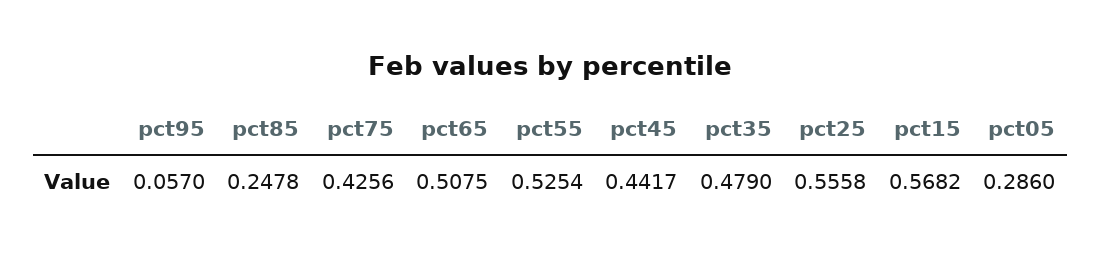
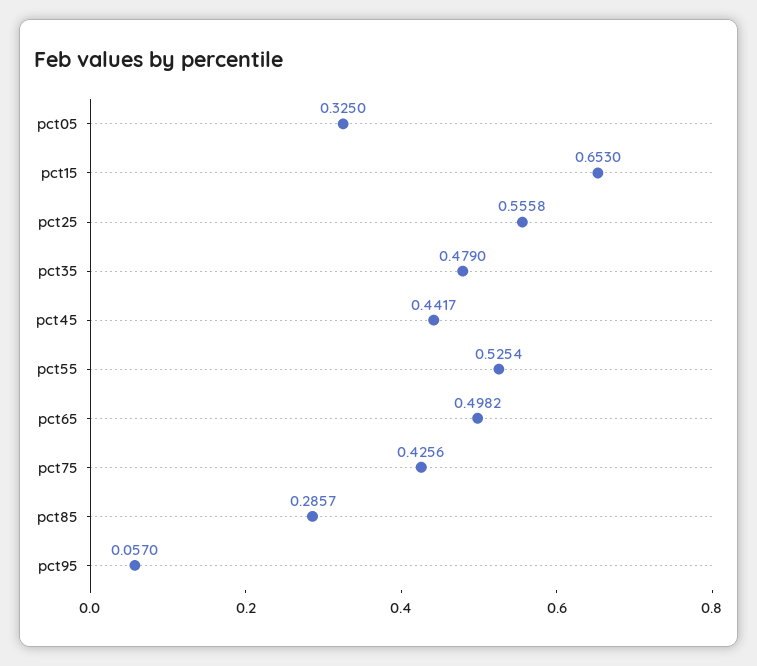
  {
    "pct95": 0.057,
-   "pct85": 0.2478,
+   "pct85": 0.2857,
    "pct75": 0.4256,
-   "pct65": 0.5075,
+   "pct65": 0.4982,
    "pct55": 0.5254,
    "pct45": 0.4417,
    "pct35": 0.479,
    "pct25": 0.5558,
-   "pct15": 0.5682,
+   "pct15": 0.653,
-   "pct05": 0.286
+   "pct05": 0.325
  }

